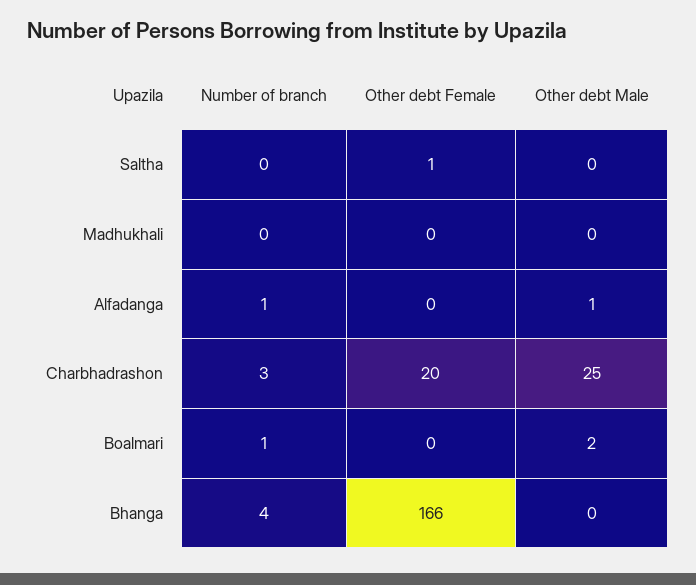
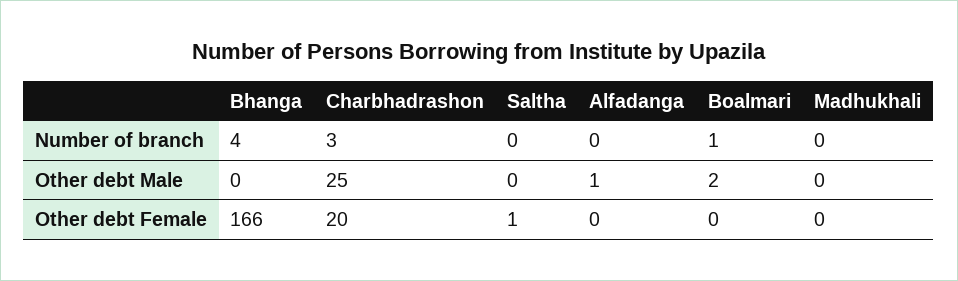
  {
    "Number of branch": {
      "Saltha": 0,
      "Madhukhali": 0,
-     "Alfadanga": 1,
+     "Alfadanga": 0,
      "Charbhadrashon": 3,
      "Boalmari": 1,
      "Bhanga": 4
    },
    "Other debt Female": {
      "Saltha": 1,
      "Madhukhali": 0,
      "Alfadanga": 0,
      "Charbhadrashon": 20,
      "Boalmari": 0,
      "Bhanga": 166
    },
    "Other debt Male": {
      "Saltha": 0,
      "Madhukhali": 0,
      "Alfadanga": 1,
      "Charbhadrashon": 25,
      "Boalmari": 2,
      "Bhanga": 0
    }
  }

